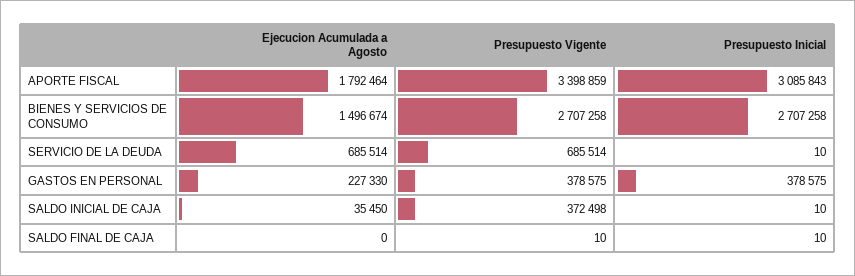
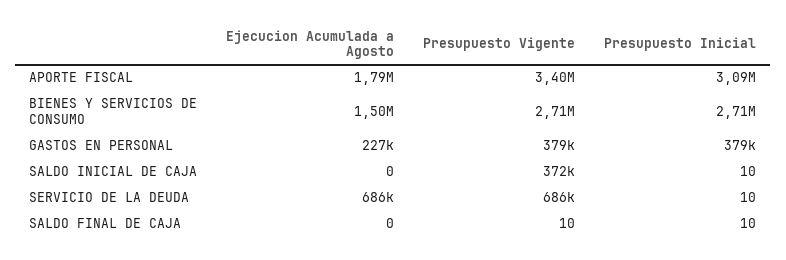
  {
    "Ejecucion Acumulada a Agosto": {
      "APORTE FISCAL": 1792464,
      "BIENES Y SERVICIOS DE CONSUMO": 1496674,
      "SERVICIO DE LA DEUDA": 685514,
      "GASTOS EN PERSONAL": 227330,
-     "SALDO INICIAL DE CAJA": 35450,
+     "SALDO INICIAL DE CAJA": 0,
      "SALDO FINAL DE CAJA": 0
    },
    "Presupuesto Vigente": {
      "APORTE FISCAL": 3398859,
      "BIENES Y SERVICIOS DE CONSUMO": 2707258,
      "SERVICIO DE LA DEUDA": 685514,
      "GASTOS EN PERSONAL": 378575,
      "SALDO INICIAL DE CAJA": 372498,
      "SALDO FINAL DE CAJA": 10
    },
    "Presupuesto Inicial": {
      "APORTE FISCAL": 3085843,
      "BIENES Y SERVICIOS DE CONSUMO": 2707258,
      "SERVICIO DE LA DEUDA": 10,
      "GASTOS EN PERSONAL": 378575,
      "SALDO INICIAL DE CAJA": 10,
      "SALDO FINAL DE CAJA": 10
    }
  }

